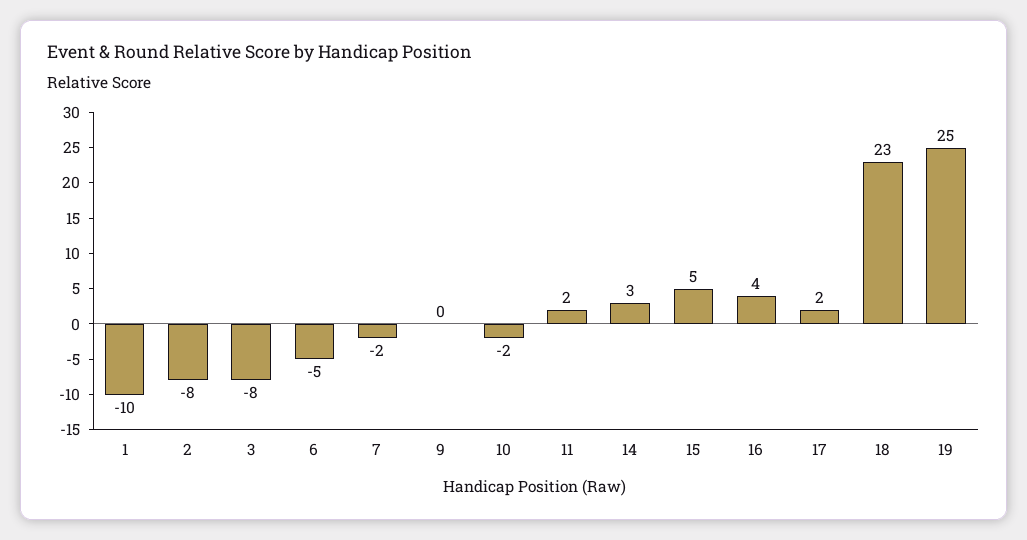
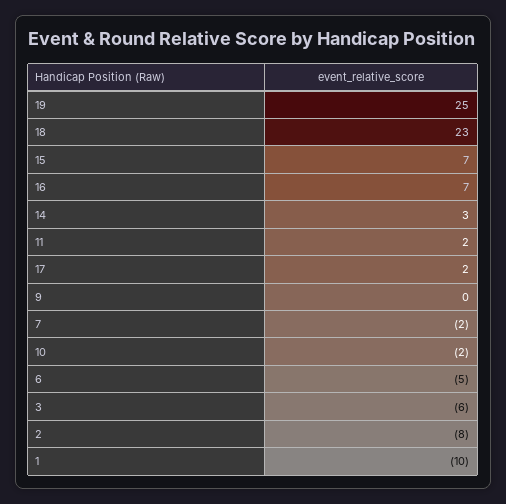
  {
    "1": -10,
    "2": -8,
-   "3": -8,
+   "3": -6,
    "6": -5,
    "7": -2,
    "9": 0,
    "10": -2,
    "11": 2,
    "14": 3,
-   "15": 5,
+   "15": 7,
-   "16": 4,
+   "16": 7,
    "17": 2,
    "18": 23,
    "19": 25
  }

